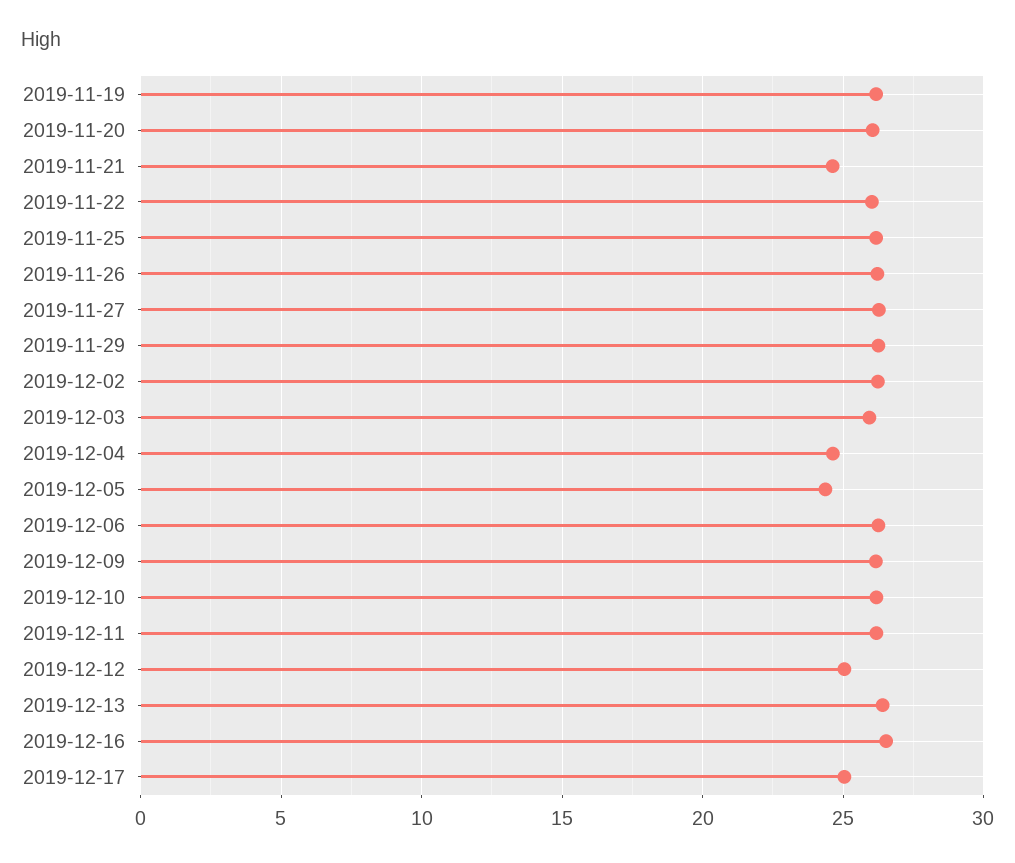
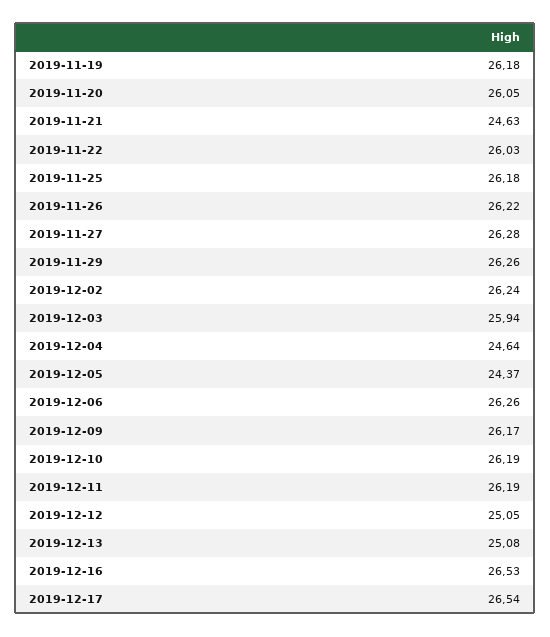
  {
    "2019-11-19": 26.18,
    "2019-11-20": 26.05,
    "2019-11-21": 24.63,
    "2019-11-22": 26.03,
    "2019-11-25": 26.18,
    "2019-11-26": 26.22,
    "2019-11-27": 26.28,
    "2019-11-29": 26.26,
    "2019-12-02": 26.24,
    "2019-12-03": 25.94,
    "2019-12-04": 24.64,
    "2019-12-05": 24.37,
    "2019-12-06": 26.26,
    "2019-12-09": 26.17,
    "2019-12-10": 26.19,
    "2019-12-11": 26.19,
    "2019-12-12": 25.05,
-   "2019-12-13": 26.5,
+   "2019-12-13": 25.08,
    "2019-12-16": 26.53,
-   "2019-12-17": 25
+   "2019-12-17": 26.54
  }

